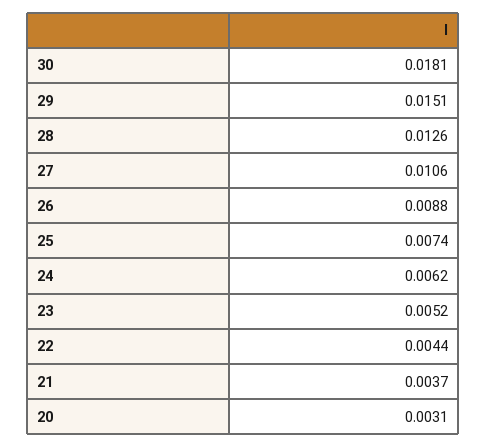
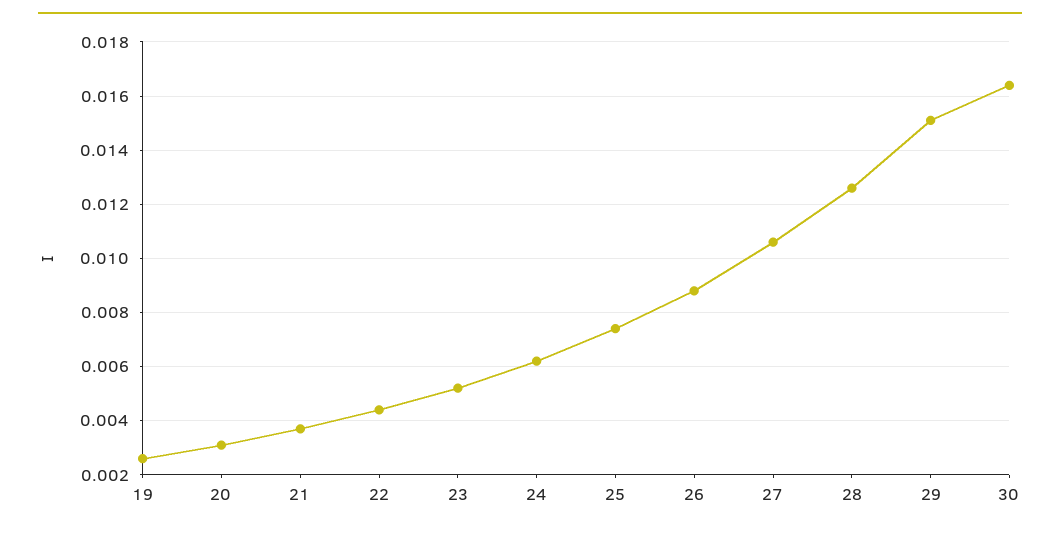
  {
-   "30": 0.0181,
+   "30": 0.0165,
    "29": 0.0151,
    "28": 0.0126,
    "27": 0.0106,
    "26": 0.0088,
    "25": 0.0074,
    "24": 0.0062,
    "23": 0.0052,
    "22": 0.0044,
    "21": 0.0037,
-   "20": 0.0031
+   "20": 0.0031,
+   "19": 0.0025
  }

